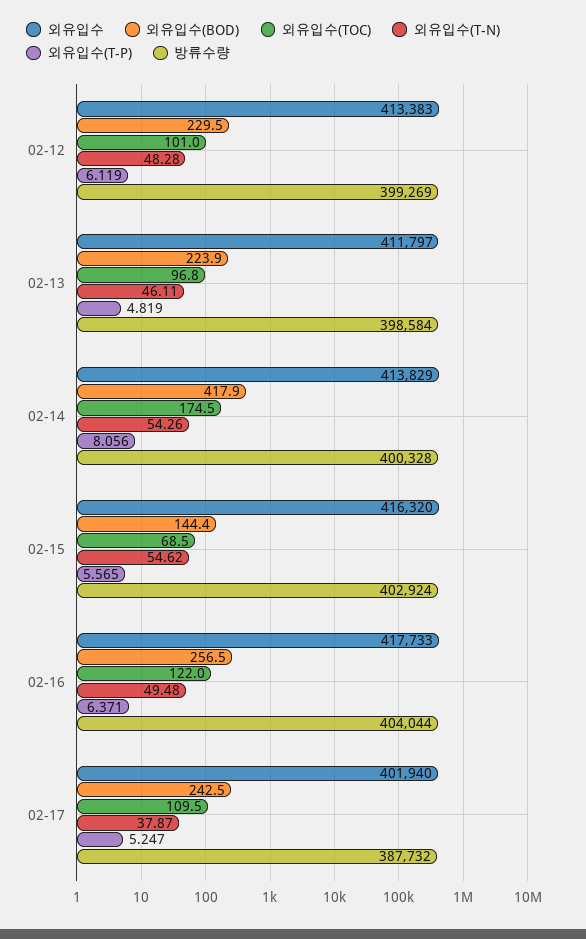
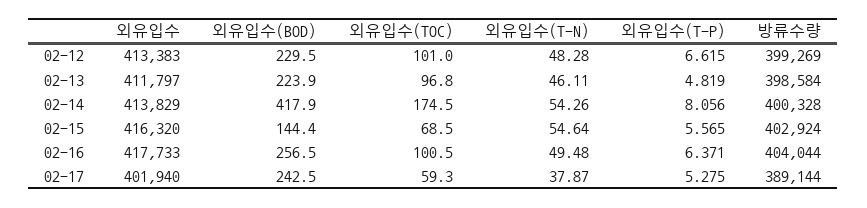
  {
    "외유입수": {
      "02-12": 413383,
      "02-13": 411797,
      "02-14": 413829,
      "02-15": 416320,
      "02-16": 417733,
      "02-17": 401940
    },
    "외유입수(BOD)": {
      "02-12": 229.5,
      "02-13": 223.9,
      "02-14": 417.9,
      "02-15": 144.4,
      "02-16": 256.5,
      "02-17": 242.5
    },
    "외유입수(TOC)": {
      "02-12": 101,
      "02-13": 96.8,
      "02-14": 174.5,
      "02-15": 68.5,
-     "02-16": 122,
+     "02-16": 100.5,
-     "02-17": 109.5
+     "02-17": 59.3
    },
    "외유입수(T-N)": {
      "02-12": 48.28,
      "02-13": 46.11,
      "02-14": 54.26,
-     "02-15": 54.62,
+     "02-15": 54.64,
      "02-16": 49.48,
      "02-17": 37.87
    },
    "외유입수(T-P)": {
-     "02-12": 6.119,
+     "02-12": 6.615,
      "02-13": 4.819,
      "02-14": 8.056,
      "02-15": 5.565,
      "02-16": 6.371,
-     "02-17": 5.247
+     "02-17": 5.275
    },
    "방류수량": {
      "02-12": 399269,
      "02-13": 398584,
      "02-14": 400328,
      "02-15": 402924,
      "02-16": 404044,
-     "02-17": 387732
+     "02-17": 389144
    }
  }

